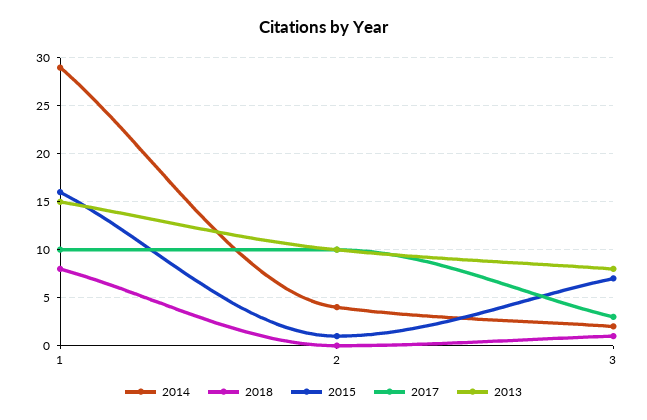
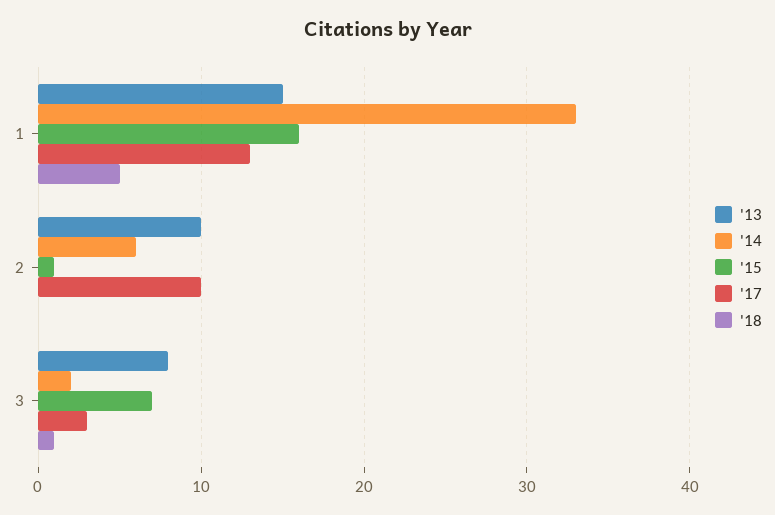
  {
    "2014": {
-     "1": 29,
+     "1": 33,
-     "2": 4,
+     "2": 6,
      "3": 2
    },
    "2018": {
-     "1": 8,
+     "1": 5,
      "2": 0,
      "3": 1
    },
    "2015": {
      "1": 16,
      "2": 1,
      "3": 7
    },
    "2017": {
-     "1": 10,
+     "1": 13,
      "2": 10,
      "3": 3
    },
    "2013": {
      "1": 15,
      "2": 10,
      "3": 8
    }
  }

